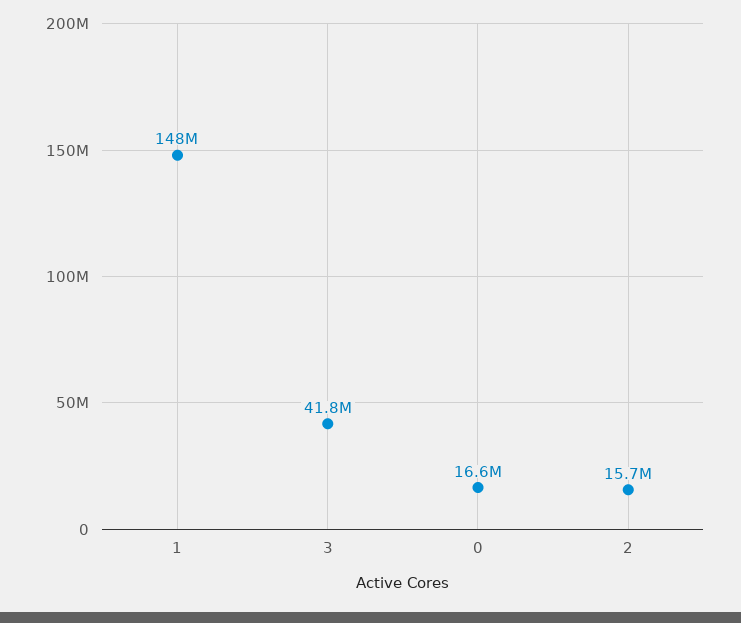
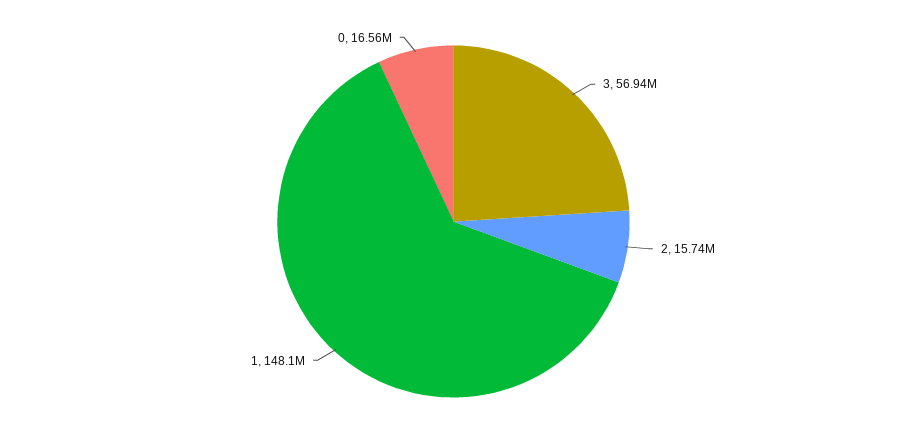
  {
    "1": 148100000,
-   "3": 41800000,
+   "3": 56940000,
    "0": 16560000,
    "2": 15740000
  }

